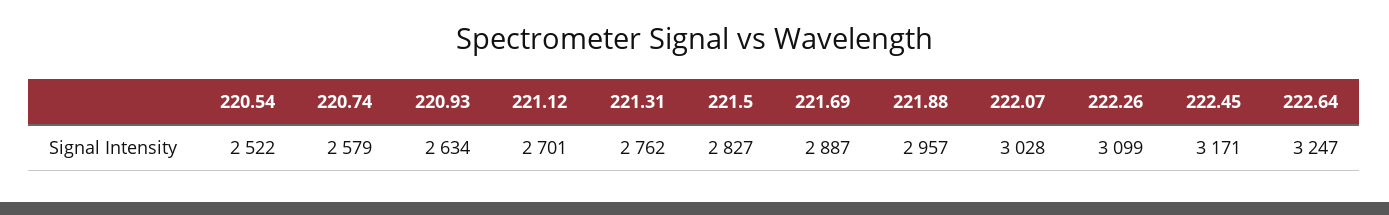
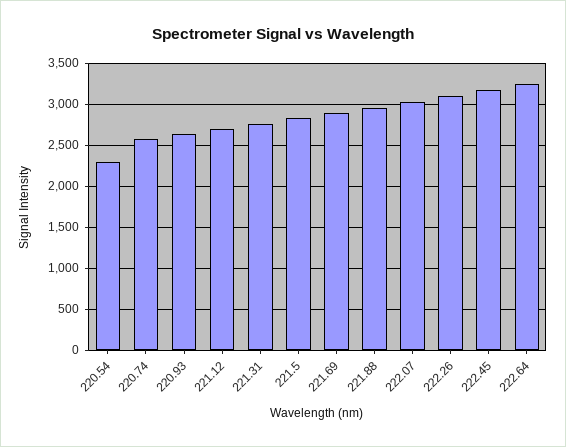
  {
-   "220.54": 2522,
+   "220.54": 2300,
    "220.74": 2579,
    "220.93": 2634,
    "221.12": 2701,
    "221.31": 2762,
    "221.5": 2827,
    "221.69": 2887,
    "221.88": 2957,
    "222.07": 3028,
    "222.26": 3099,
    "222.45": 3171,
    "222.64": 3247
  }

